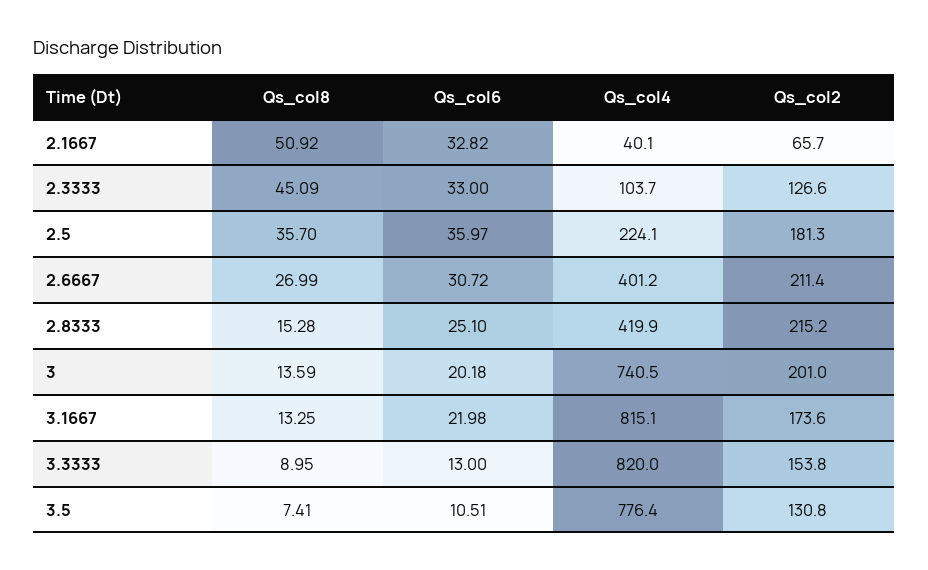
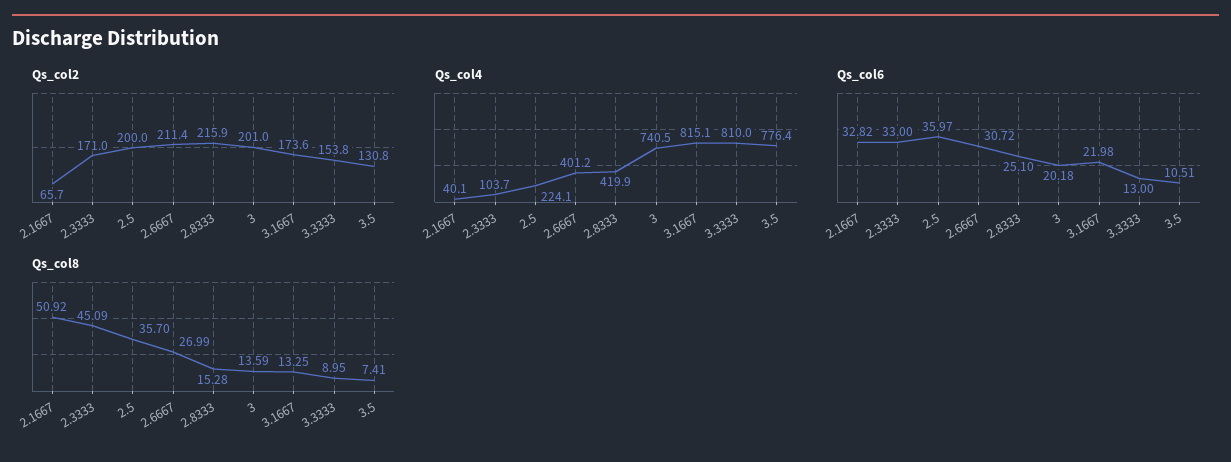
  {
    "Qs_col8": {
      "2.1667": 50.92,
      "2.3333": 45.09,
      "2.5": 35.7,
      "2.6667": 26.99,
      "2.8333": 15.28,
      "3": 13.59,
      "3.1667": 13.25,
      "3.3333": 8.95,
      "3.5": 7.41
    },
    "Qs_col6": {
      "2.1667": 32.82,
      "2.3333": 33,
      "2.5": 35.97,
      "2.6667": 30.72,
      "2.8333": 25.1,
      "3": 20.18,
      "3.1667": 21.98,
      "3.3333": 13,
      "3.5": 10.51
    },
    "Qs_col4": {
      "2.1667": 40.1,
      "2.3333": 103.7,
      "2.5": 224.1,
      "2.6667": 401.2,
      "2.8333": 419.9,
      "3": 740.5,
      "3.1667": 815.1,
-     "3.3333": 820,
+     "3.3333": 810,
      "3.5": 776.4
    },
    "Qs_col2": {
      "2.1667": 65.7,
-     "2.3333": 126.6,
+     "2.3333": 171,
-     "2.5": 181.3,
+     "2.5": 200,
      "2.6667": 211.4,
-     "2.8333": 215.2,
+     "2.8333": 215.9,
      "3": 201,
      "3.1667": 173.6,
      "3.3333": 153.8,
      "3.5": 130.8
    }
  }

